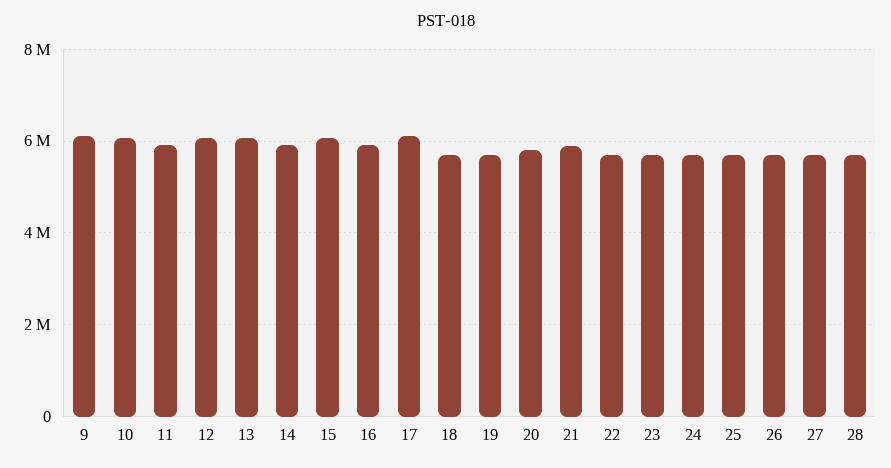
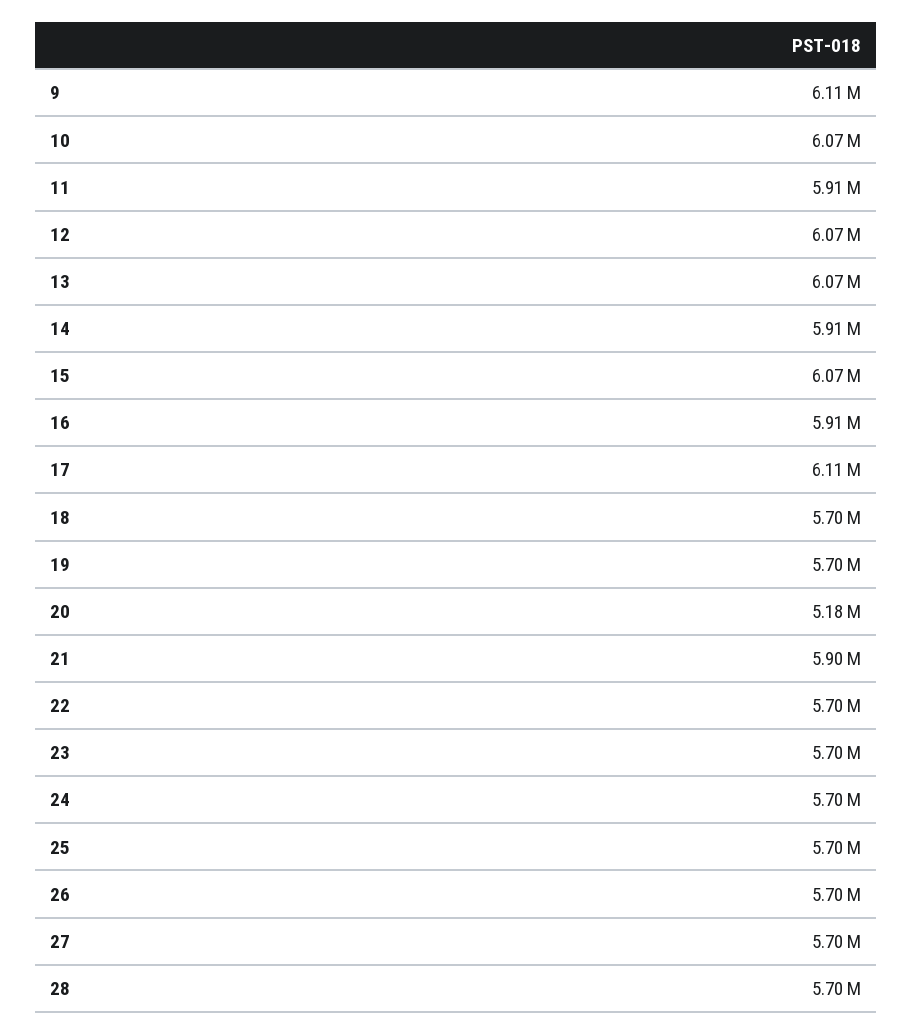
  {
    "9": 6110000,
    "10": 6070000,
    "11": 5910000,
    "12": 6070000,
    "13": 6070000,
    "14": 5910000,
    "15": 6070000,
    "16": 5910000,
    "17": 6110000,
    "18": 5700000,
    "19": 5700000,
-   "20": 5800000,
+   "20": 5180000,
    "21": 5900000,
    "22": 5700000,
    "23": 5700000,
    "24": 5700000,
    "25": 5700000,
    "26": 5700000,
    "27": 5700000,
    "28": 5700000
  }

